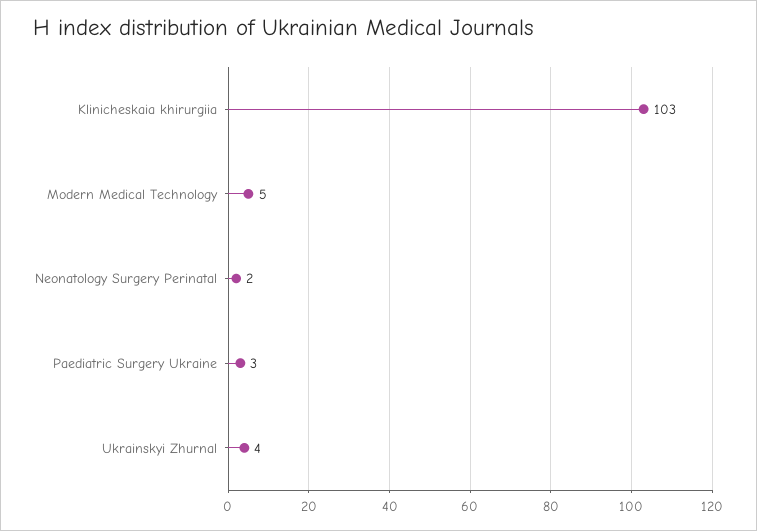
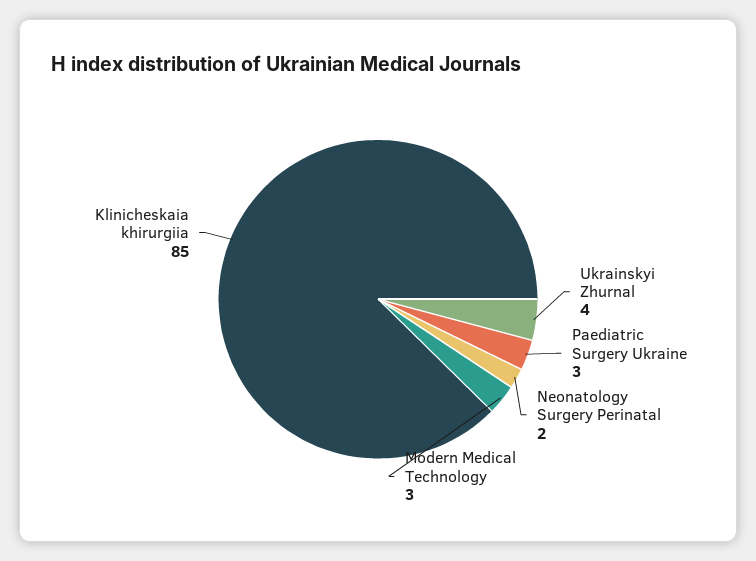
  {
-   "Klinicheskaia khirurgiia": 103,
+   "Klinicheskaia khirurgiia": 85,
-   "Modern Medical Technology": 5,
+   "Modern Medical Technology": 3,
    "Neonatology Surgery Perinatal": 2,
    "Paediatric Surgery Ukraine": 3,
    "Ukrainskyi Zhurnal": 4
  }

